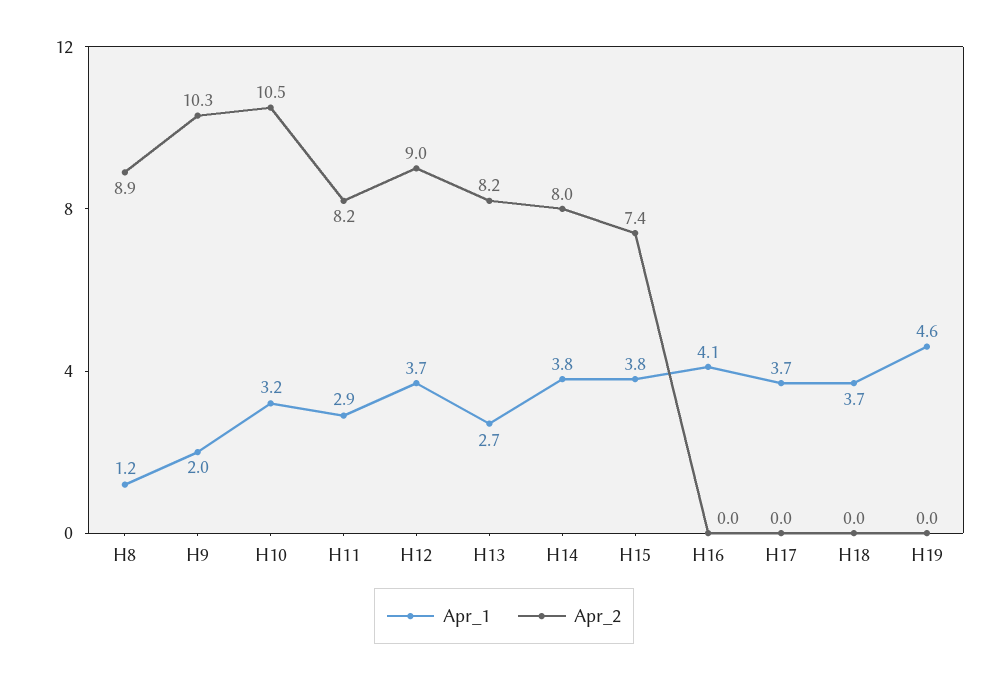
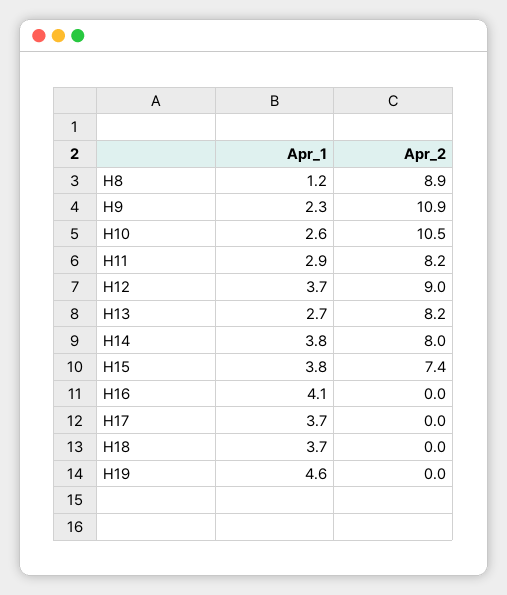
  {
    "Apr_1": {
      "H8": 1.2,
-     "H9": 2,
+     "H9": 2.3,
-     "H10": 3.2,
+     "H10": 2.6,
      "H11": 2.9,
      "H12": 3.7,
      "H13": 2.7,
      "H14": 3.8,
      "H15": 3.8,
      "H16": 4.1,
      "H17": 3.7,
      "H18": 3.7,
      "H19": 4.6
    },
    "Apr_2": {
      "H8": 8.9,
-     "H9": 10.3,
+     "H9": 10.9,
      "H10": 10.5,
      "H11": 8.2,
      "H12": 9,
      "H13": 8.2,
      "H14": 8,
      "H15": 7.4,
      "H16": 0,
      "H17": 0,
      "H18": 0,
      "H19": 0
    }
  }

